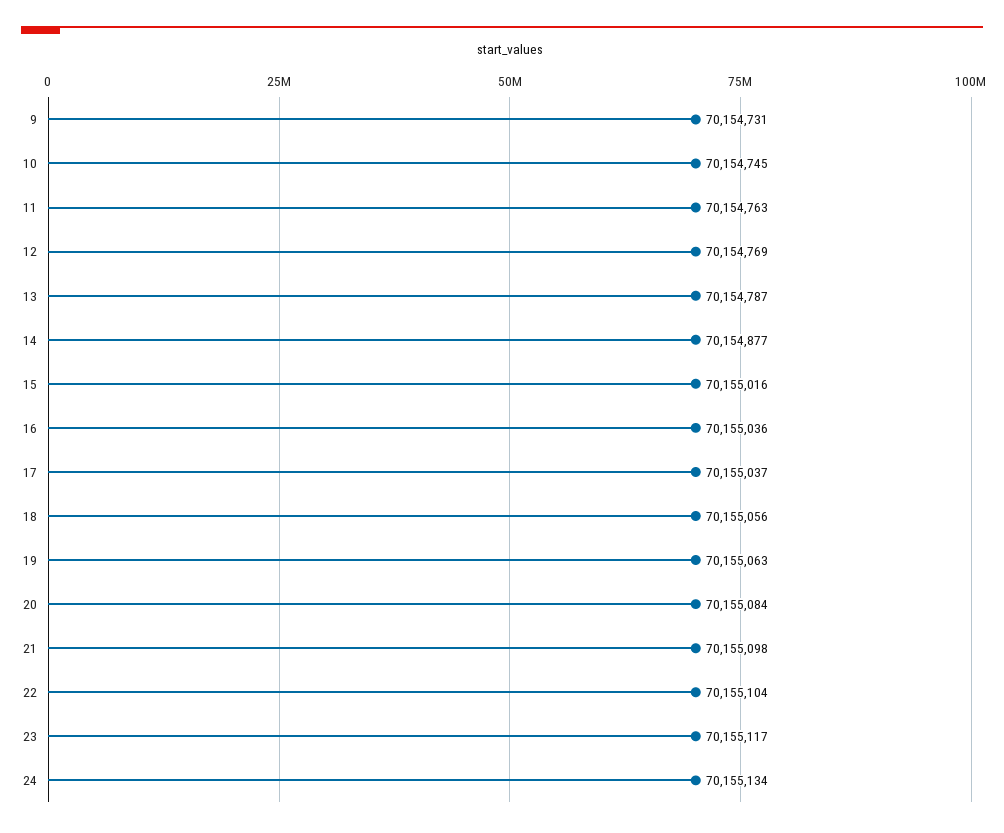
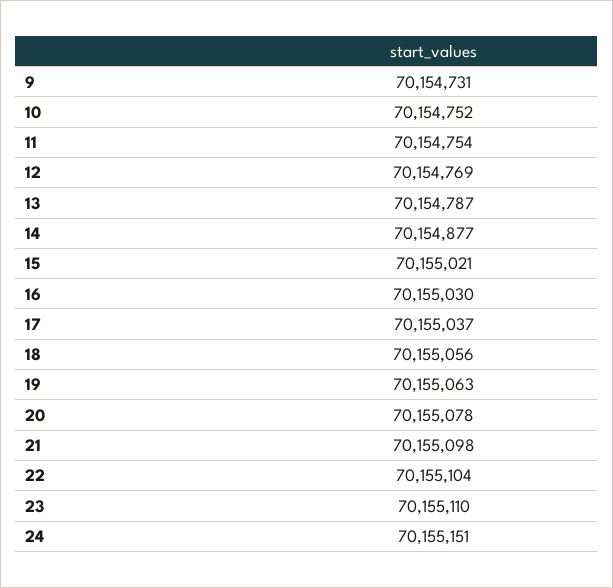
  {
    "9": 70154731,
-   "10": 70154745,
+   "10": 70154752,
-   "11": 70154763,
+   "11": 70154754,
    "12": 70154769,
    "13": 70154787,
    "14": 70154877,
-   "15": 70155016,
+   "15": 70155021,
-   "16": 70155036,
+   "16": 70155030,
    "17": 70155037,
    "18": 70155056,
    "19": 70155063,
-   "20": 70155084,
+   "20": 70155078,
    "21": 70155098,
    "22": 70155104,
-   "23": 70155117,
+   "23": 70155110,
-   "24": 70155134
+   "24": 70155151
  }

